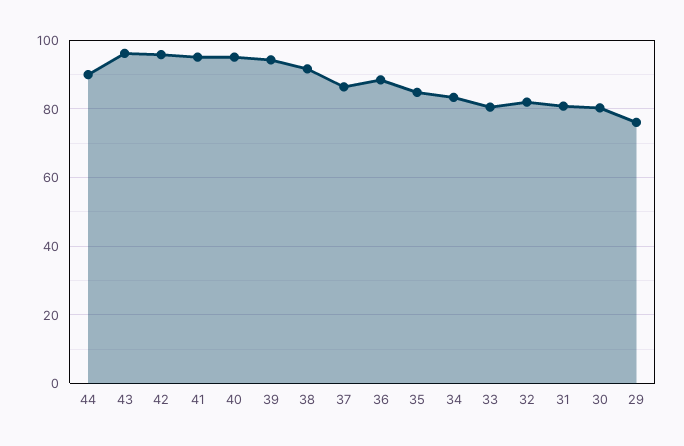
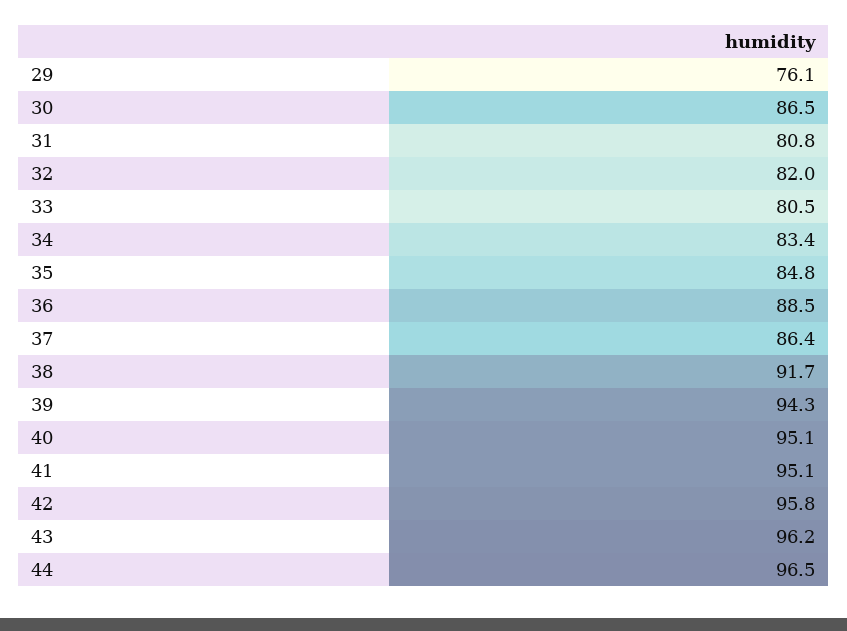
  {
-   "44": 90,
+   "44": 96.5,
    "43": 96.2,
    "42": 95.8,
    "41": 95.1,
    "40": 95.1,
    "39": 94.3,
    "38": 91.7,
    "37": 86.4,
    "36": 88.5,
    "35": 84.8,
    "34": 83.4,
    "33": 80.5,
    "32": 82,
    "31": 80.8,
-   "30": 80,
+   "30": 86.5,
    "29": 76.1
  }

